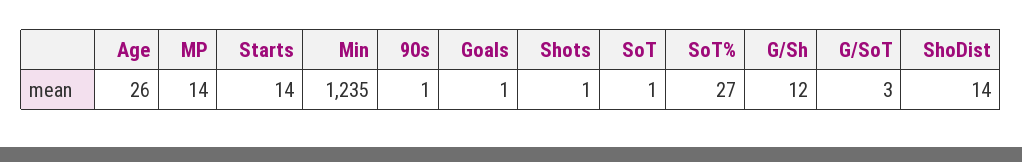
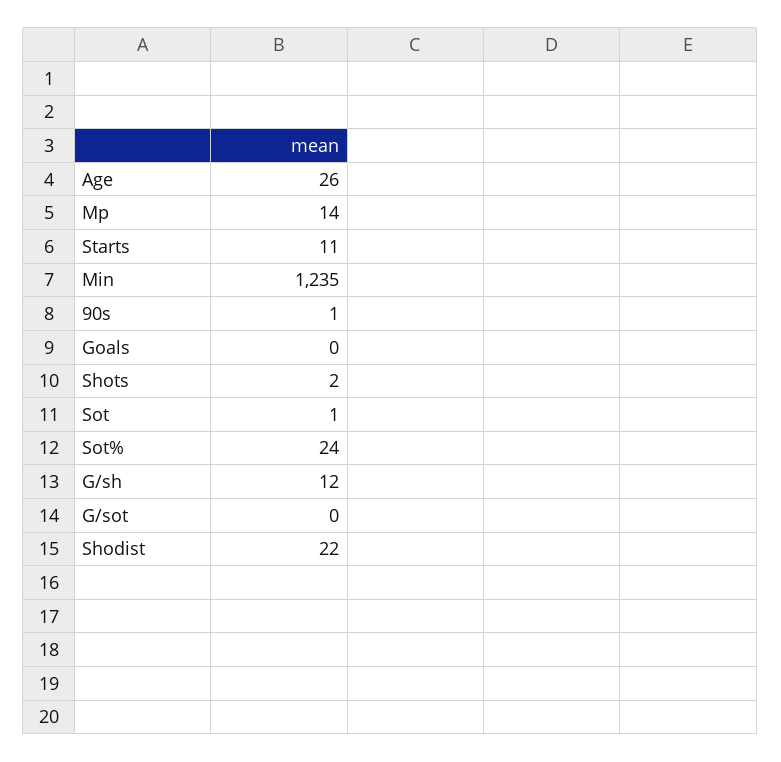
  {
    "Age": 26,
    "MP": 14,
-   "Starts": 14,
+   "Starts": 11,
    "Min": 1235,
    "90s": 1,
-   "Goals": 1,
+   "Goals": 0,
-   "Shots": 1,
+   "Shots": 2,
    "SoT": 1,
-   "SoT%": 27,
+   "SoT%": 24,
    "G/Sh": 12,
-   "G/SoT": 3,
+   "G/SoT": 0,
-   "ShoDist": 14
+   "ShoDist": 22
  }

